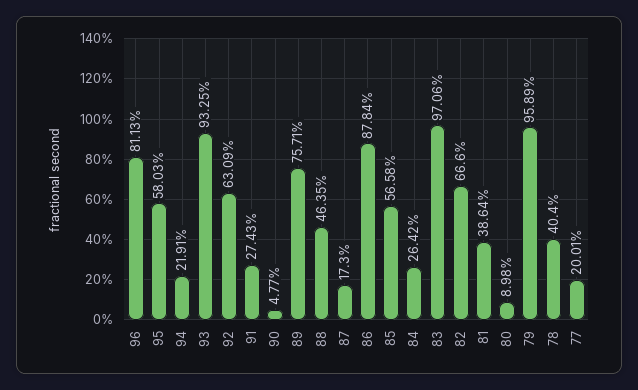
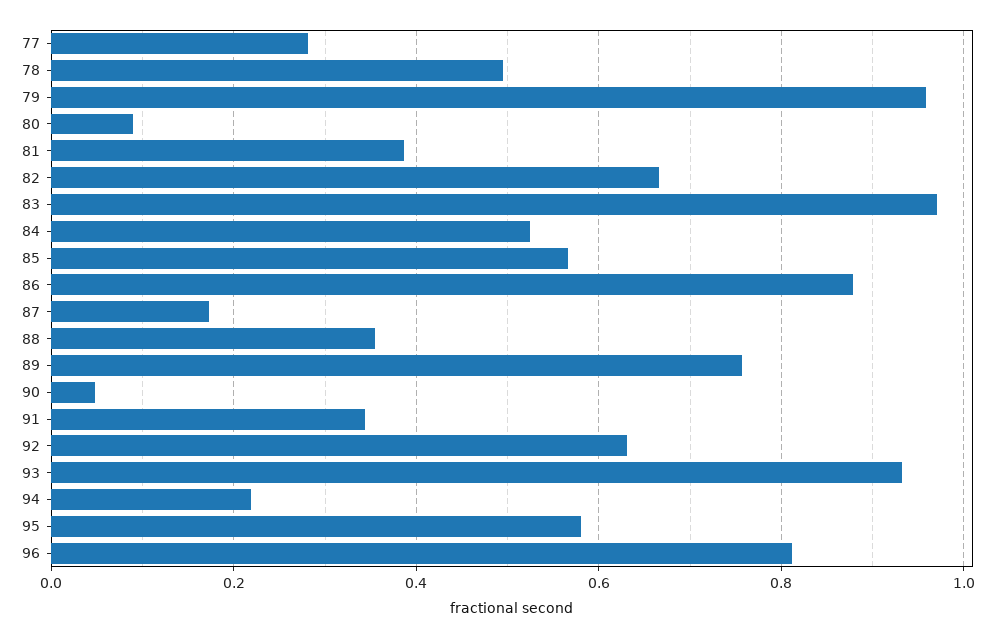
  {
    "96": 0.8113,
    "95": 0.5803,
    "94": 0.2191,
    "93": 0.9325,
    "92": 0.6309,
-   "91": 0.2743,
+   "91": 0.34,
    "90": 0.0477,
    "89": 0.7571,
-   "88": 0.4635,
+   "88": 0.36,
    "87": 0.173,
    "86": 0.8784,
    "85": 0.5658,
-   "84": 0.2642,
+   "84": 0.52,
    "83": 0.9706,
    "82": 0.666,
    "81": 0.3864,
    "80": 0.0898,
    "79": 0.9589,
-   "78": 0.404,
+   "78": 0.5,
-   "77": 0.2001
+   "77": 0.28
  }

